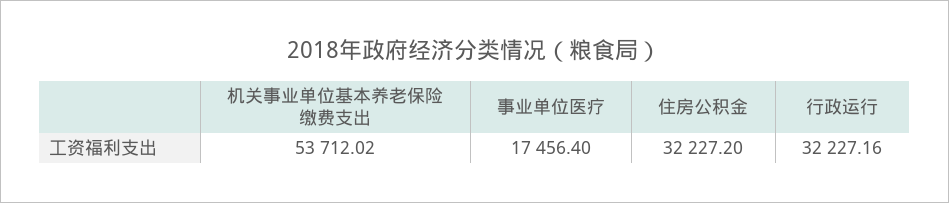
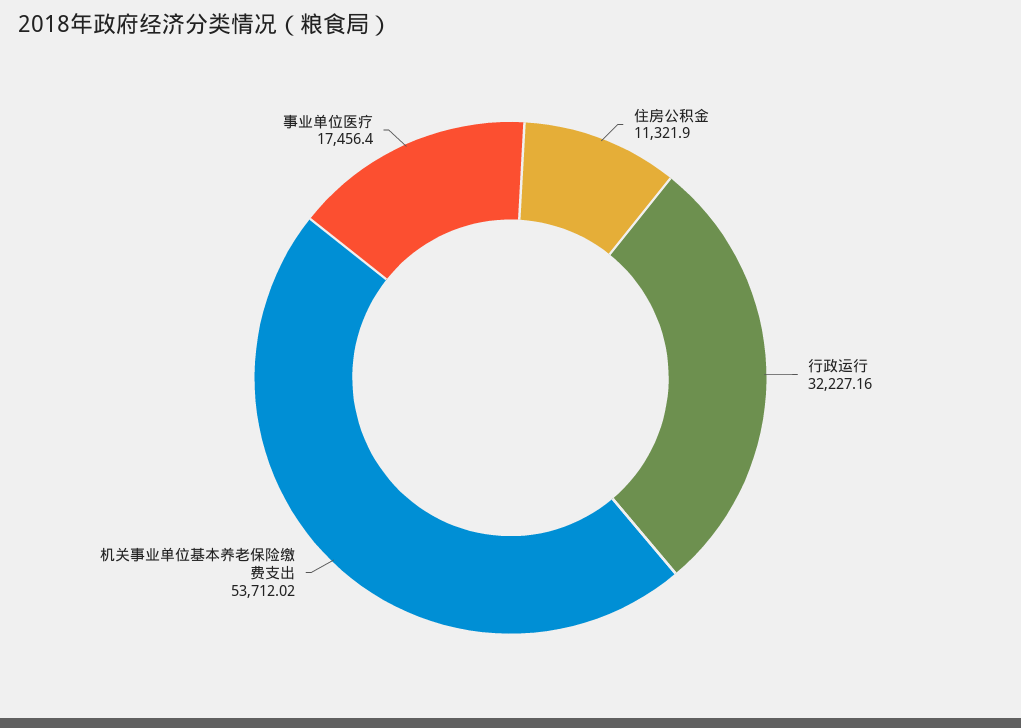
  {
    "机关事业单位基本养老保险缴费支出": 53712.02,
    "事业单位医疗": 17456.4,
-   "住房公积金": 32227.2,
+   "住房公积金": 11321.9,
    "行政运行": 32227.16
  }

